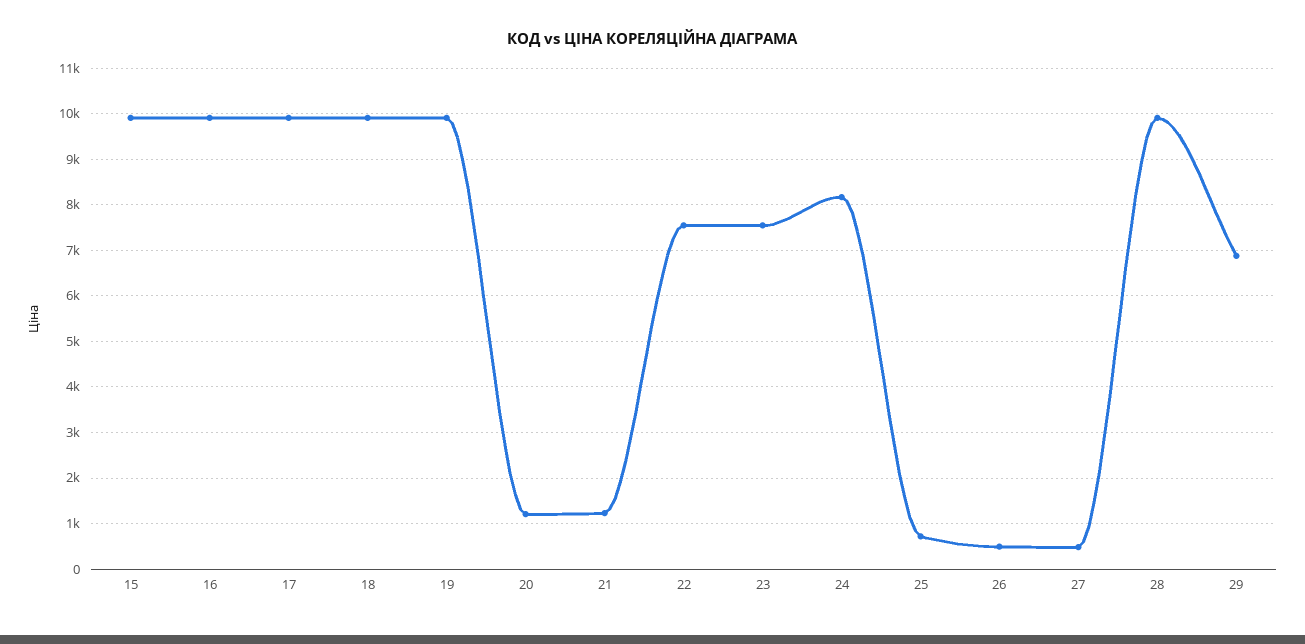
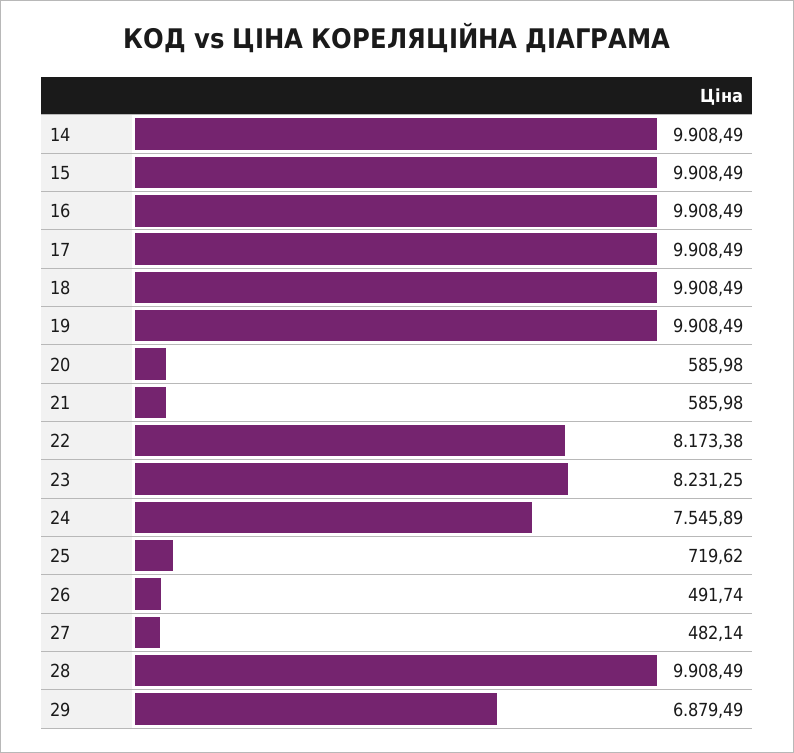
  {
    "15": 9908.49,
    "16": 9908.49,
    "17": 9908.49,
    "18": 9908.49,
    "19": 9908.49,
-   "20": 1200,
+   "20": 585.98,
-   "21": 1200,
+   "21": 585.98,
-   "22": 7600,
+   "22": 8173.38,
-   "23": 7600,
+   "23": 8231.25,
-   "24": 8200,
+   "24": 7545.89,
    "25": 719.62,
    "26": 491.74,
    "27": 482.14,
    "28": 9908.49,
-   "29": 6879.49
+   "29": 6879.49,
+   "14": 9908.49
  }

